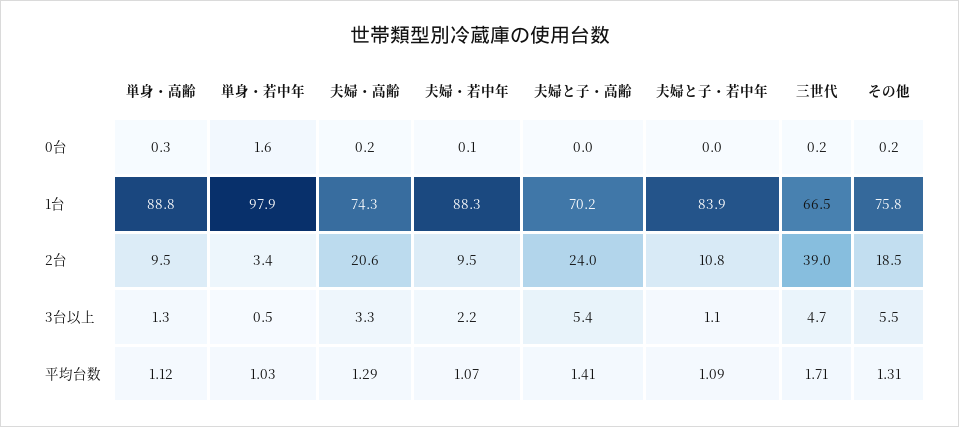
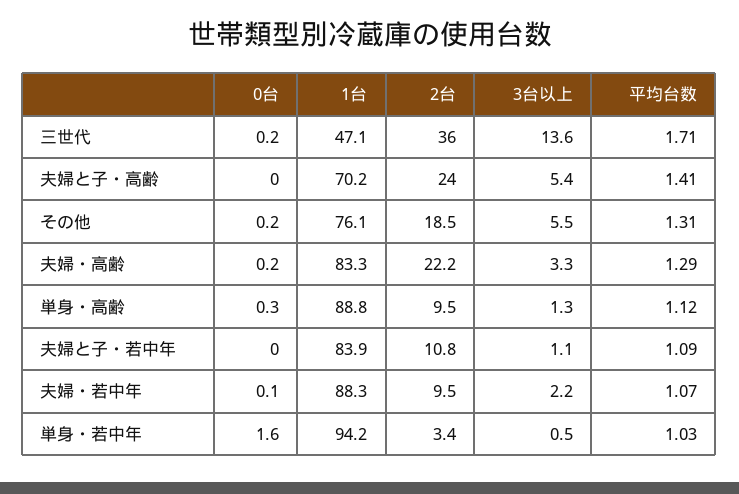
  {
    "単身・高齢": {
      "0台": 0.3,
      "1台": 88.8,
      "2台": 9.5,
      "3台以上": 1.3,
      "平均台数": 1.12
    },
    "単身・若中年": {
      "0台": 1.6,
-     "1台": 97.9,
+     "1台": 94.2,
      "2台": 3.4,
      "3台以上": 0.5,
      "平均台数": 1.03
    },
    "夫婦・高齢": {
      "0台": 0.2,
-     "1台": 74.3,
+     "1台": 83.3,
-     "2台": 20.6,
+     "2台": 22.2,
      "3台以上": 3.3,
      "平均台数": 1.29
    },
    "夫婦・若中年": {
      "0台": 0.1,
      "1台": 88.3,
      "2台": 9.5,
      "3台以上": 2.2,
      "平均台数": 1.07
    },
    "夫婦と子・高齢": {
      "0台": 0,
      "1台": 70.2,
      "2台": 24,
      "3台以上": 5.4,
      "平均台数": 1.41
    },
    "夫婦と子・若中年": {
      "0台": 0,
      "1台": 83.9,
      "2台": 10.8,
      "3台以上": 1.1,
      "平均台数": 1.09
    },
    "三世代": {
      "0台": 0.2,
-     "1台": 66.5,
+     "1台": 47.1,
-     "2台": 39,
+     "2台": 36,
-     "3台以上": 4.7,
+     "3台以上": 13.6,
      "平均台数": 1.71
    },
    "その他": {
      "0台": 0.2,
-     "1台": 75.8,
+     "1台": 76.1,
      "2台": 18.5,
      "3台以上": 5.5,
      "平均台数": 1.31
    }
  }

